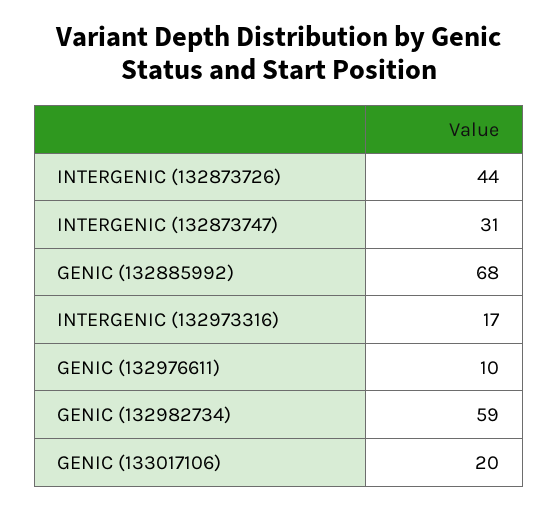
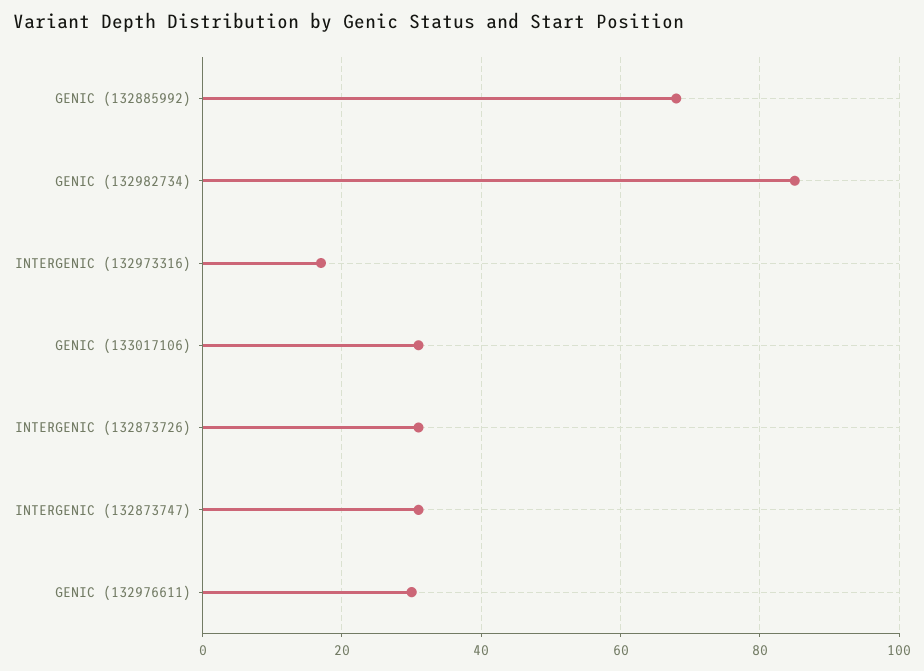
  {
-   "INTERGENIC (132873726)": 44,
+   "INTERGENIC (132873726)": 30,
    "INTERGENIC (132873747)": 31,
    "GENIC (132885992)": 68,
    "INTERGENIC (132973316)": 17,
-   "GENIC (132976611)": 10,
+   "GENIC (132976611)": 30,
-   "GENIC (132982734)": 59,
+   "GENIC (132982734)": 85,
-   "GENIC (133017106)": 20
+   "GENIC (133017106)": 30
  }

